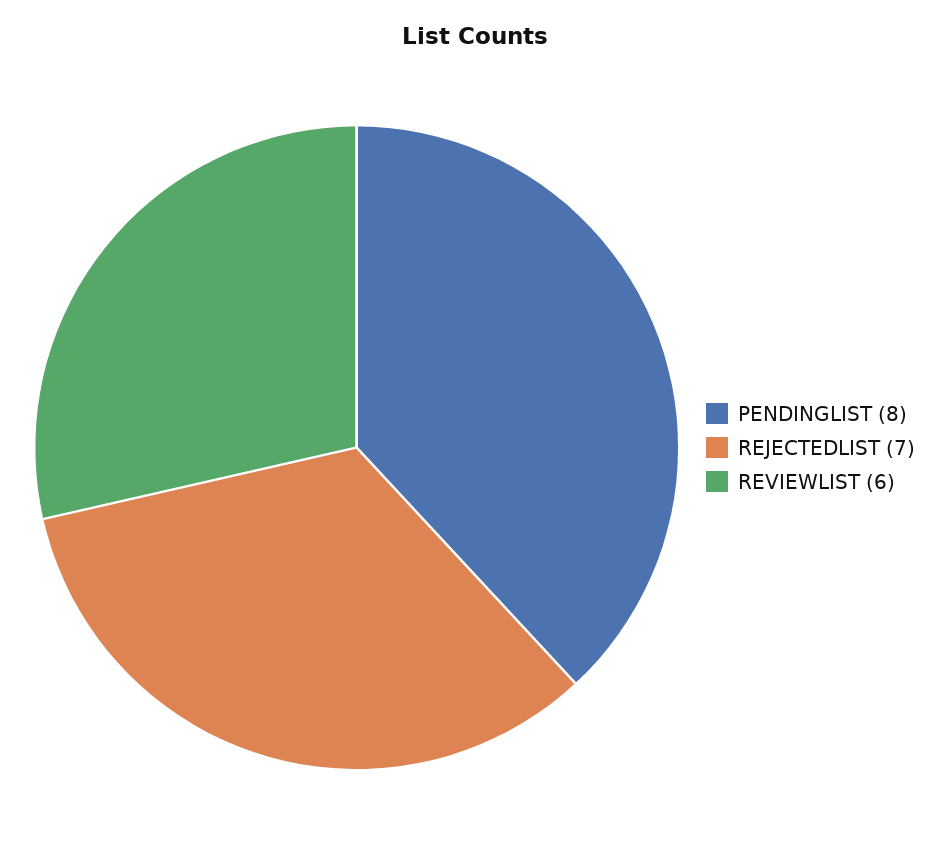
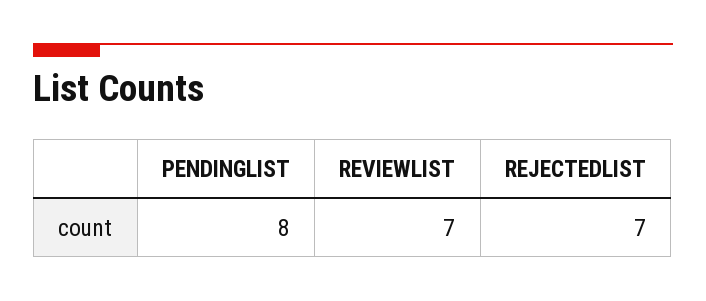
  {
    "PENDINGLIST": 8,
    "REJECTEDLIST": 7,
-   "REVIEWLIST": 6
+   "REVIEWLIST": 7
  }

